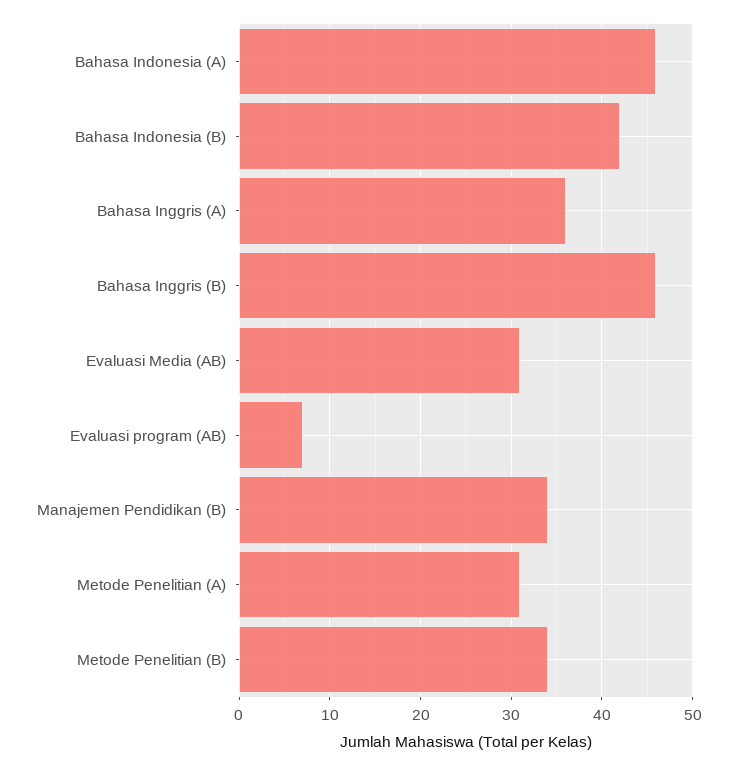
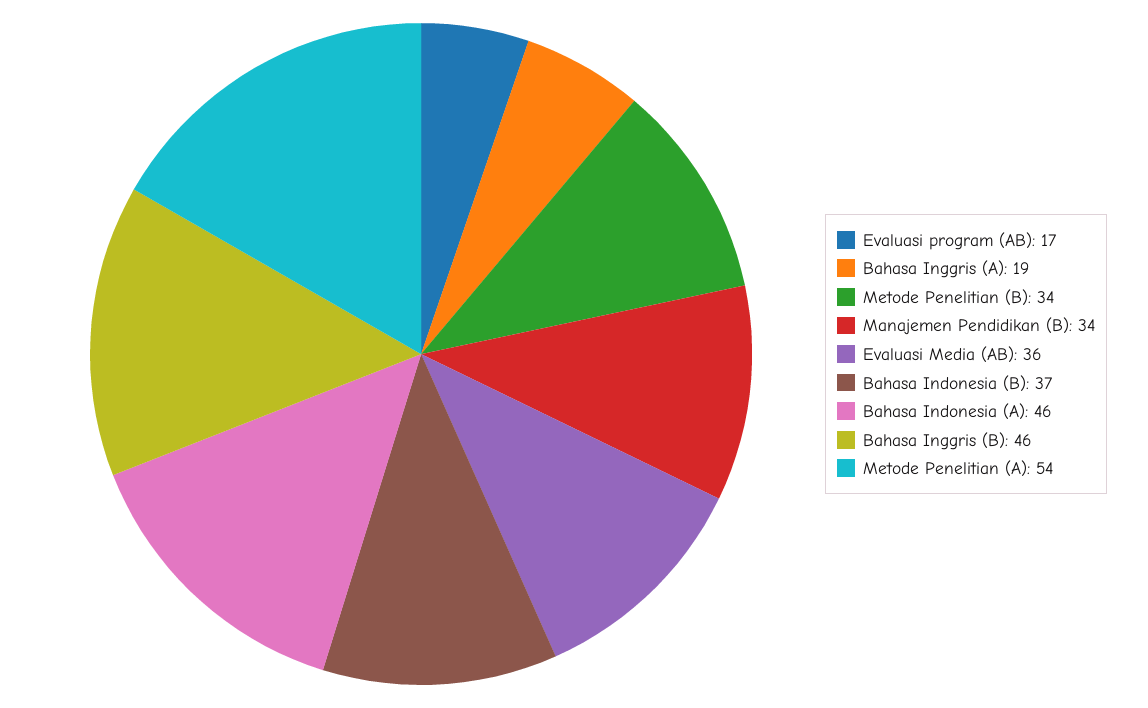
  {
    "Bahasa Indonesia (A)": 46,
-   "Bahasa Indonesia (B)": 42,
+   "Bahasa Indonesia (B)": 37,
-   "Bahasa Inggris (A)": 36,
+   "Bahasa Inggris (A)": 19,
    "Bahasa Inggris (B)": 46,
-   "Evaluasi Media (AB)": 31,
+   "Evaluasi Media (AB)": 36,
-   "Evaluasi program (AB)": 7,
+   "Evaluasi program (AB)": 17,
    "Manajemen Pendidikan (B)": 34,
-   "Metode Penelitian (A)": 31,
+   "Metode Penelitian (A)": 54,
    "Metode Penelitian (B)": 34
  }

